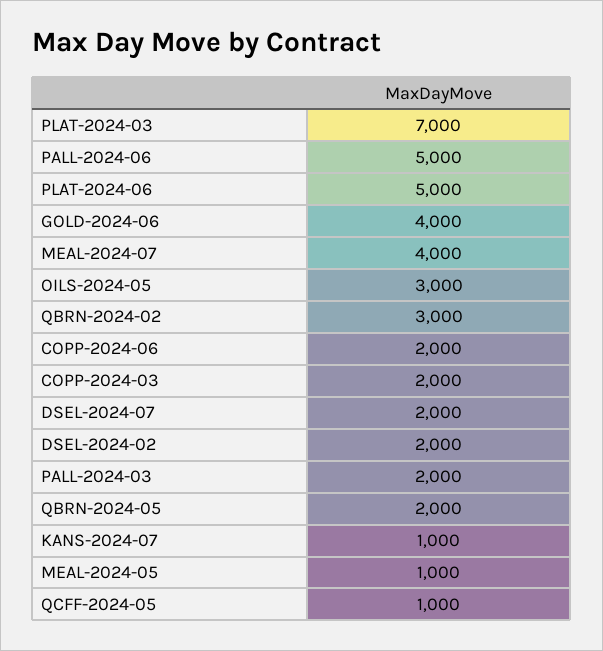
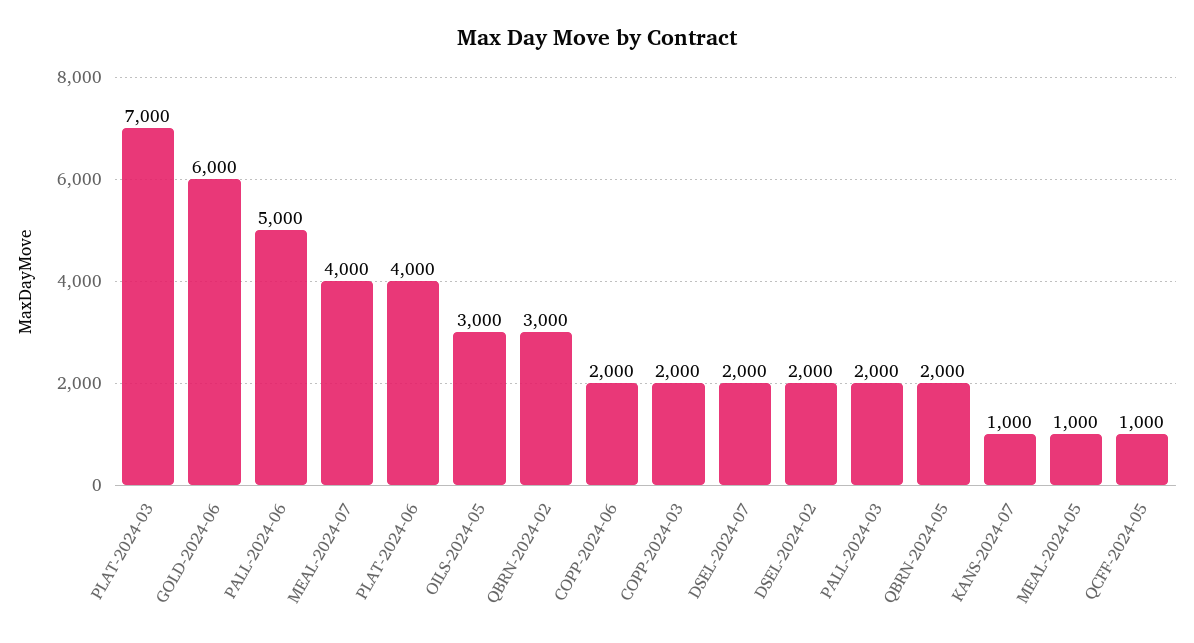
  {
    "PLAT-2024-03": 7000,
    "PALL-2024-06": 5000,
-   "PLAT-2024-06": 5000,
+   "PLAT-2024-06": 4000,
-   "GOLD-2024-06": 4000,
+   "GOLD-2024-06": 6000,
    "MEAL-2024-07": 4000,
    "OILS-2024-05": 3000,
    "QBRN-2024-02": 3000,
    "COPP-2024-06": 2000,
    "COPP-2024-03": 2000,
    "DSEL-2024-07": 2000,
    "DSEL-2024-02": 2000,
    "PALL-2024-03": 2000,
    "QBRN-2024-05": 2000,
    "KANS-2024-07": 1000,
    "MEAL-2024-05": 1000,
    "QCFF-2024-05": 1000
  }

